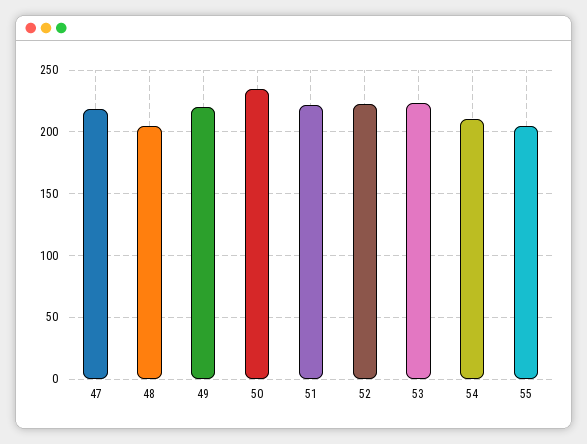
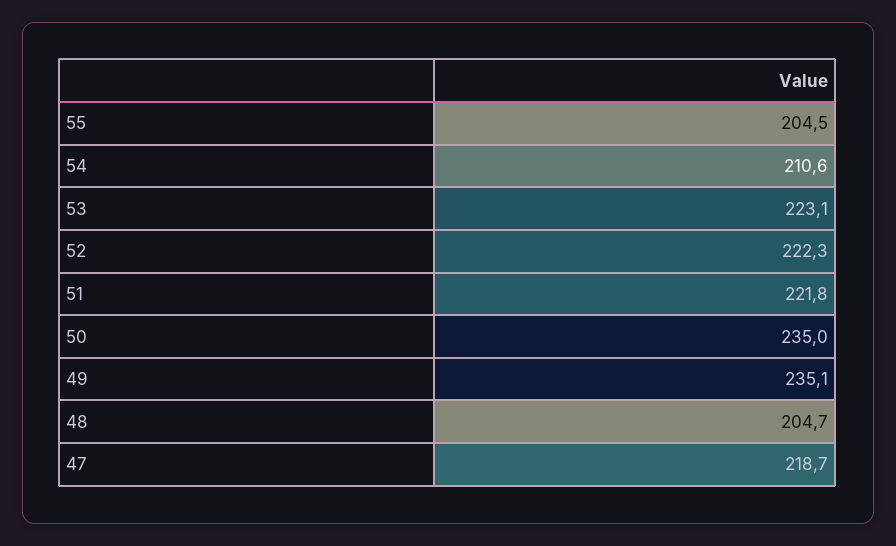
  {
    "47": 218.7,
    "48": 204.7,
-   "49": 220,
+   "49": 235.1,
    "50": 235,
    "51": 221.8,
    "52": 222.3,
    "53": 223.1,
    "54": 210.6,
    "55": 204.5
  }

